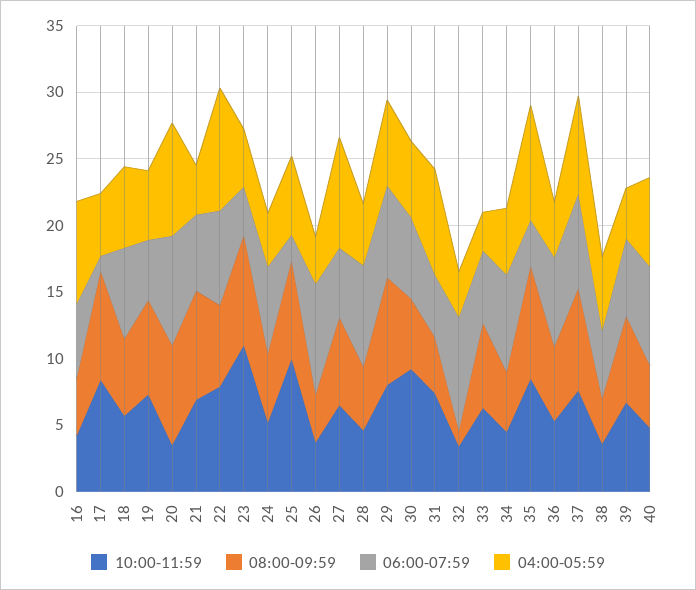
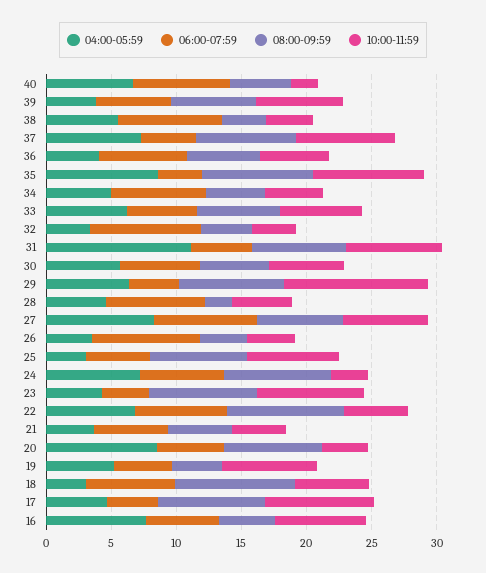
  {
    "10:00-11:59": {
-     "16": 4,
+     "16": 7,
      "17": 8,
      "18": 6,
      "19": 7,
      "20": 4,
-     "21": 7,
+     "21": 4,
-     "22": 8,
+     "22": 5,
-     "23": 11,
+     "23": 8,
-     "24": 5,
+     "24": 3,
-     "25": 10,
+     "25": 7,
      "26": 4,
      "27": 7,
      "28": 5,
-     "29": 8,
+     "29": 11,
-     "30": 9,
+     "30": 6,
      "31": 7,
      "32": 3,
      "33": 6,
      "34": 5,
      "35": 9,
      "36": 5,
      "37": 8,
      "38": 4,
      "39": 7,
-     "40": 5
+     "40": 2
    },
    "08:00-09:59": {
      "16": 4,
      "17": 8,
-     "18": 6,
+     "18": 9,
-     "19": 7,
+     "19": 4,
      "20": 8,
-     "21": 8,
+     "21": 5,
-     "22": 6,
+     "22": 9,
      "23": 8,
-     "24": 5,
+     "24": 8,
      "25": 7,
      "26": 4,
      "27": 7,
-     "28": 5,
+     "28": 2,
      "29": 8,
      "30": 5,
-     "31": 4,
+     "31": 7,
-     "32": 1,
+     "32": 4,
      "33": 6,
      "34": 5,
      "35": 9,
      "36": 6,
      "37": 8,
      "38": 3,
      "39": 7,
      "40": 5
    },
    "06:00-07:59": {
      "16": 6,
-     "17": 1,
+     "17": 4,
      "18": 7,
      "19": 5,
-     "20": 8,
+     "20": 5,
      "21": 6,
      "22": 7,
      "23": 4,
      "24": 7,
-     "25": 2,
+     "25": 5,
      "26": 8,
-     "27": 5,
+     "27": 8,
      "28": 8,
-     "29": 7,
+     "29": 4,
      "30": 6,
      "31": 5,
      "32": 9,
      "33": 5,
      "34": 7,
      "35": 3,
      "36": 7,
-     "37": 7,
+     "37": 4,
-     "38": 5,
+     "38": 8,
      "39": 6,
      "40": 7
    },
    "04:00-05:59": {
      "16": 8,
      "17": 5,
-     "18": 6,
+     "18": 3,
      "19": 5,
      "20": 9,
      "21": 4,
-     "22": 9,
+     "22": 7,
      "23": 4,
-     "24": 4,
+     "24": 7,
-     "25": 6,
+     "25": 3,
      "26": 4,
      "27": 8,
      "28": 5,
      "29": 6,
      "30": 6,
-     "31": 8,
+     "31": 11,
      "32": 3,
-     "33": 3,
+     "33": 6,
      "34": 5,
      "35": 9,
      "36": 4,
      "37": 7,
      "38": 6,
      "39": 4,
      "40": 7
    }
  }

